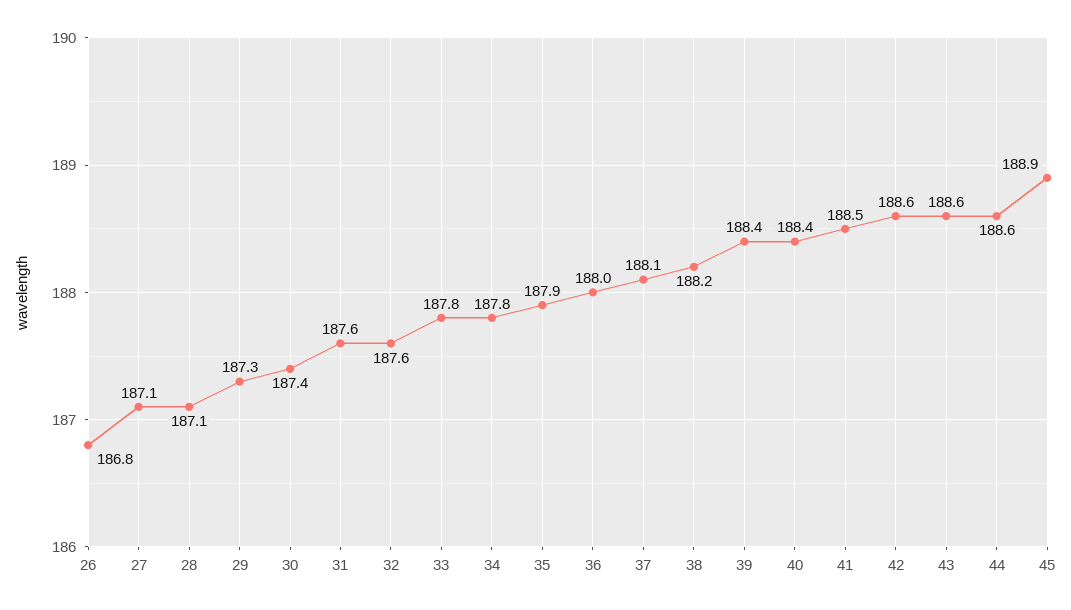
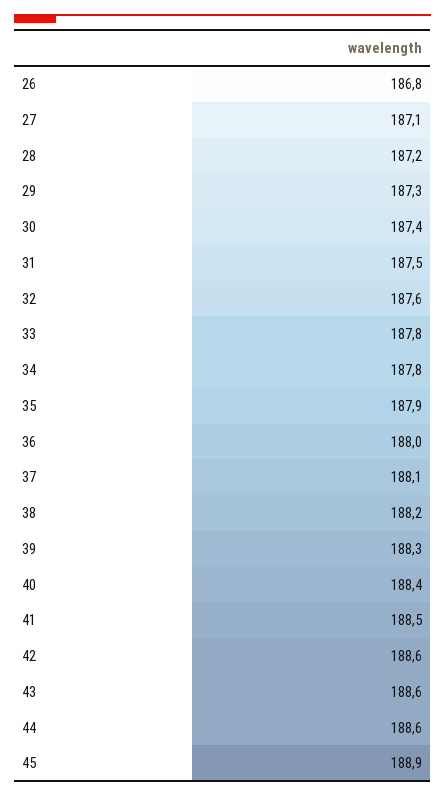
  {
    "26": 186.8,
    "27": 187.1,
-   "28": 187.1,
+   "28": 187.2,
    "29": 187.3,
    "30": 187.4,
-   "31": 187.6,
+   "31": 187.5,
    "32": 187.6,
    "33": 187.8,
    "34": 187.8,
    "35": 187.9,
    "36": 188,
    "37": 188.1,
    "38": 188.2,
-   "39": 188.4,
+   "39": 188.3,
    "40": 188.4,
    "41": 188.5,
    "42": 188.6,
    "43": 188.6,
    "44": 188.6,
    "45": 188.9
  }

